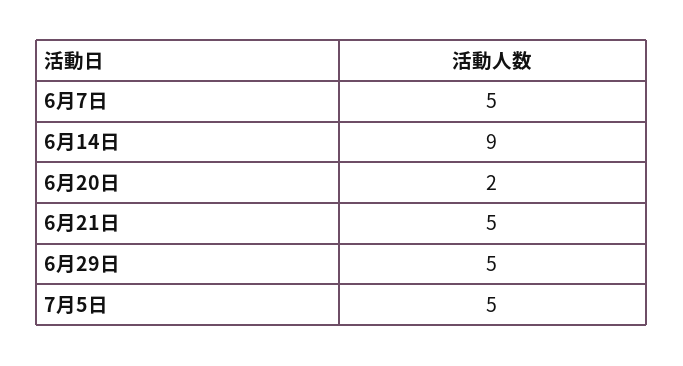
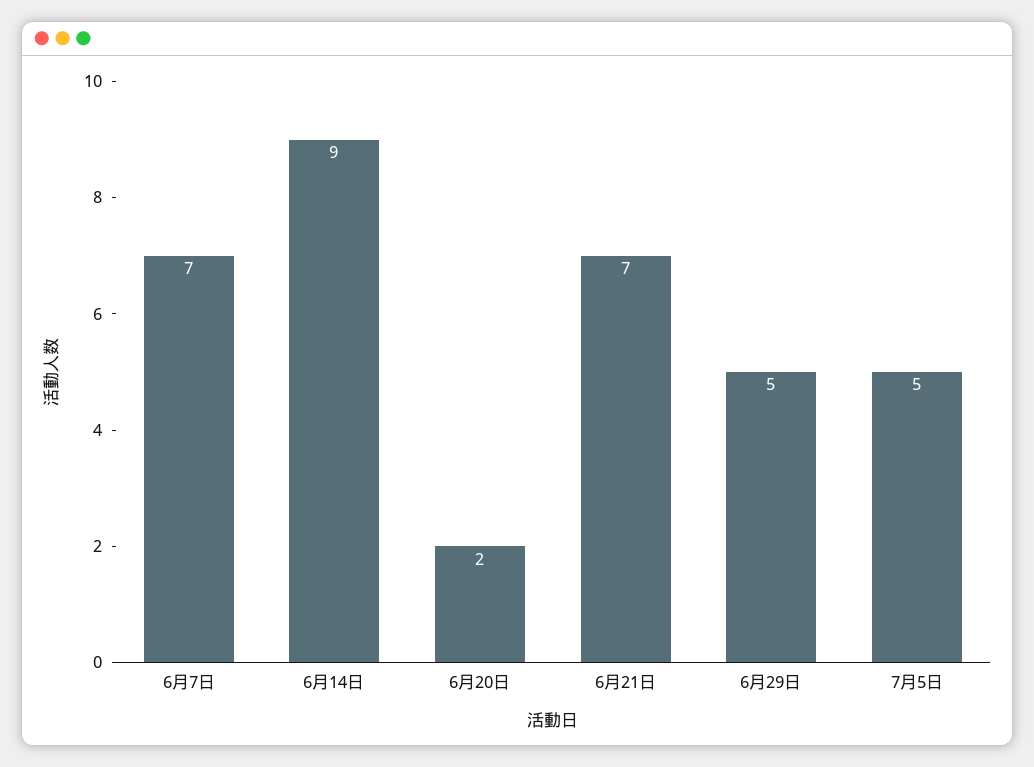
  {
-   "6月7日": 5,
+   "6月7日": 7,
    "6月14日": 9,
    "6月20日": 2,
-   "6月21日": 5,
+   "6月21日": 7,
    "6月29日": 5,
    "7月5日": 5
  }

